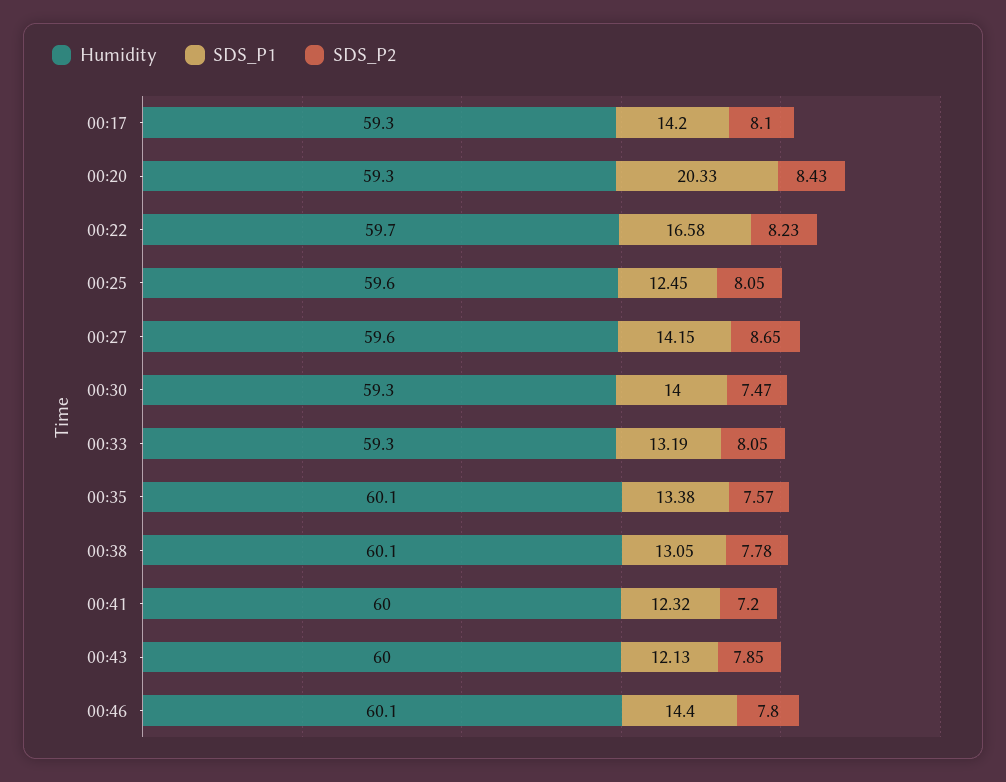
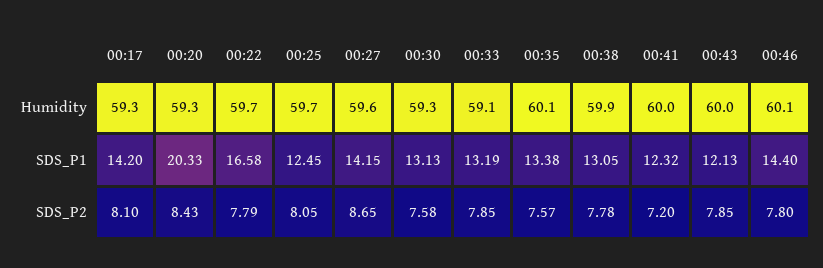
  {
    "Humidity": {
      "00:17": 59.3,
      "00:20": 59.3,
      "00:22": 59.7,
-     "00:25": 59.6,
+     "00:25": 59.7,
      "00:27": 59.6,
      "00:30": 59.3,
-     "00:33": 59.3,
+     "00:33": 59.1,
      "00:35": 60.1,
-     "00:38": 60.1,
+     "00:38": 59.9,
      "00:41": 60,
      "00:43": 60,
      "00:46": 60.1
    },
    "SDS_P1": {
      "00:17": 14.2,
      "00:20": 20.33,
      "00:22": 16.58,
      "00:25": 12.45,
      "00:27": 14.15,
-     "00:30": 14,
+     "00:30": 13.13,
      "00:33": 13.19,
      "00:35": 13.38,
      "00:38": 13.05,
      "00:41": 12.32,
      "00:43": 12.13,
      "00:46": 14.4
    },
    "SDS_P2": {
      "00:17": 8.1,
      "00:20": 8.43,
-     "00:22": 8.23,
+     "00:22": 7.79,
      "00:25": 8.05,
      "00:27": 8.65,
-     "00:30": 7.47,
+     "00:30": 7.58,
-     "00:33": 8.05,
+     "00:33": 7.85,
      "00:35": 7.57,
      "00:38": 7.78,
      "00:41": 7.2,
      "00:43": 7.85,
      "00:46": 7.8
    }
  }

